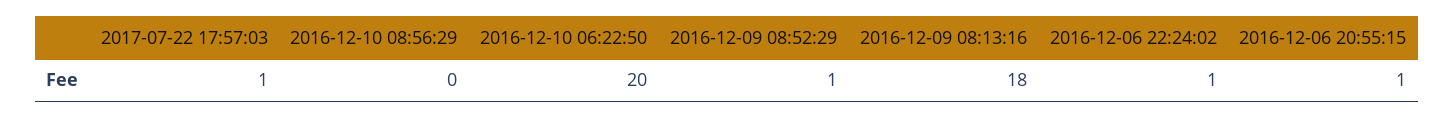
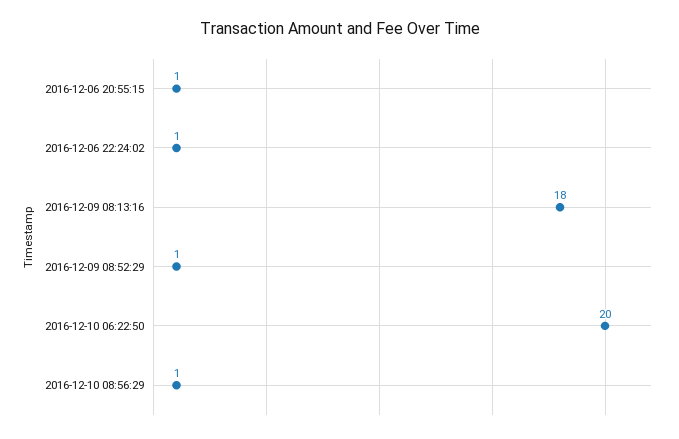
  {
-   "2017-07-22 17:57:03": 1,
-   "2016-12-10 08:56:29": 0,
+   "2016-12-10 08:56:29": 1,
    "2016-12-10 06:22:50": 20,
    "2016-12-09 08:52:29": 1,
    "2016-12-09 08:13:16": 18,
    "2016-12-06 22:24:02": 1,
    "2016-12-06 20:55:15": 1
  }

